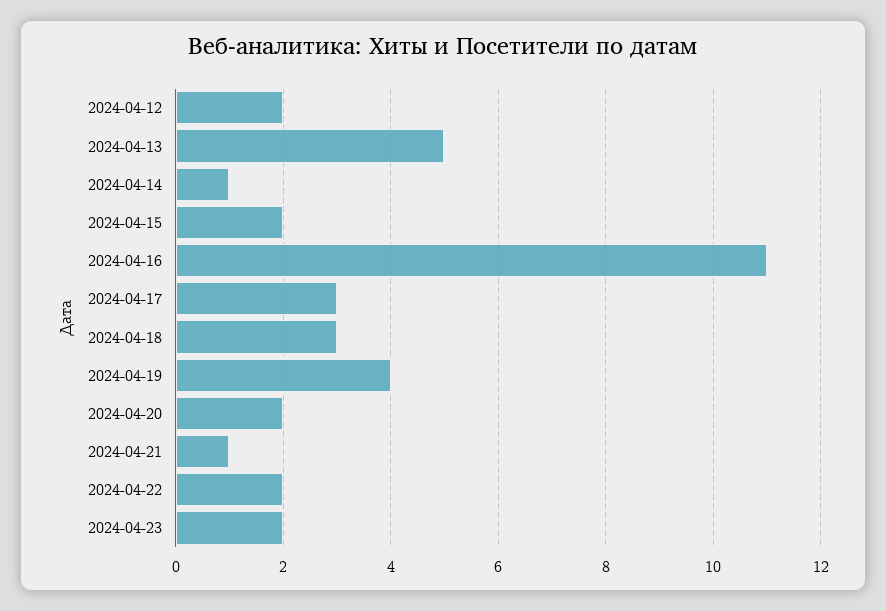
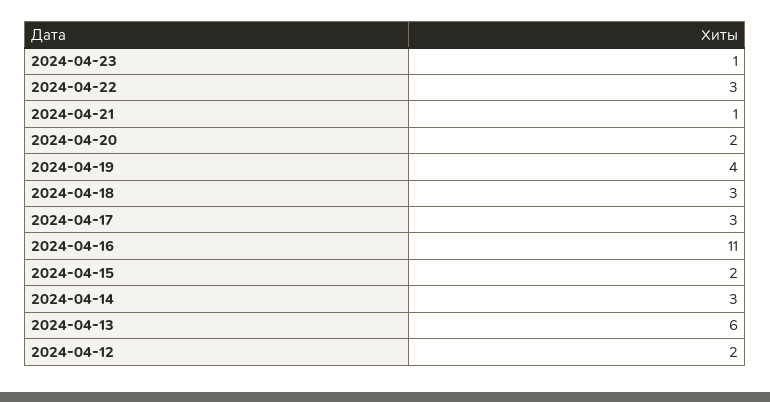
  {
    "2024-04-12": 2,
-   "2024-04-13": 5,
+   "2024-04-13": 6,
-   "2024-04-14": 1,
+   "2024-04-14": 3,
    "2024-04-15": 2,
    "2024-04-16": 11,
    "2024-04-17": 3,
    "2024-04-18": 3,
    "2024-04-19": 4,
    "2024-04-20": 2,
    "2024-04-21": 1,
-   "2024-04-22": 2,
+   "2024-04-22": 3,
-   "2024-04-23": 2
+   "2024-04-23": 1
  }

